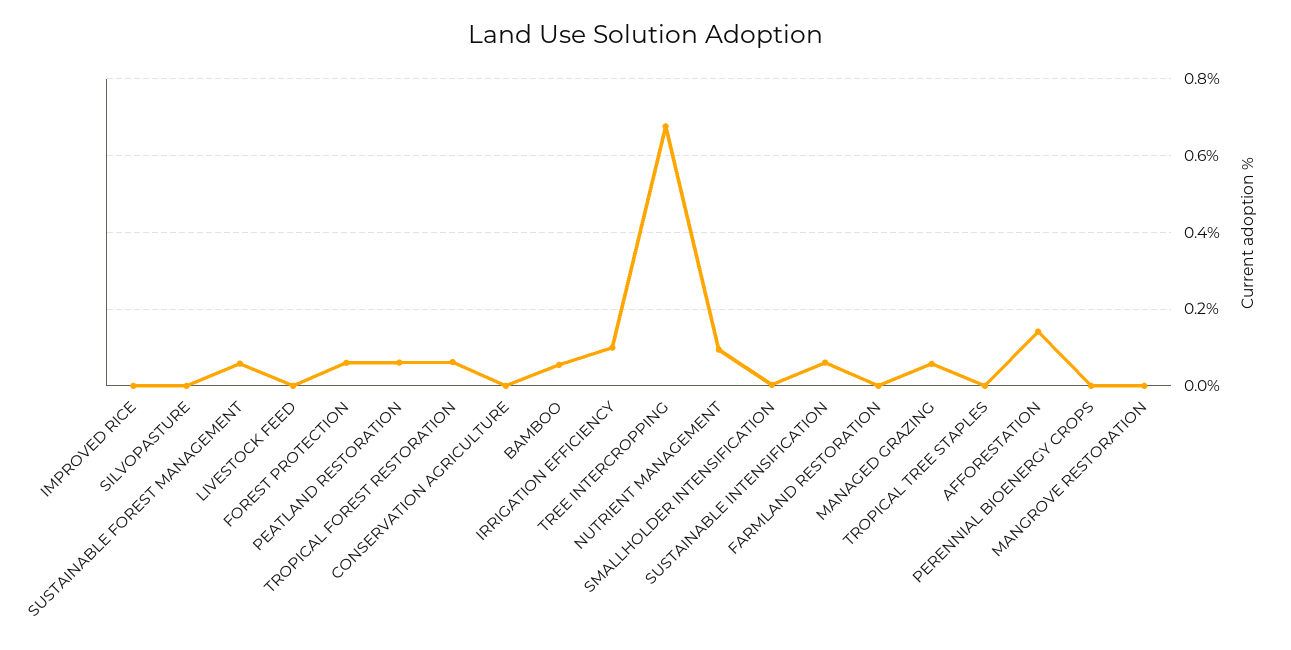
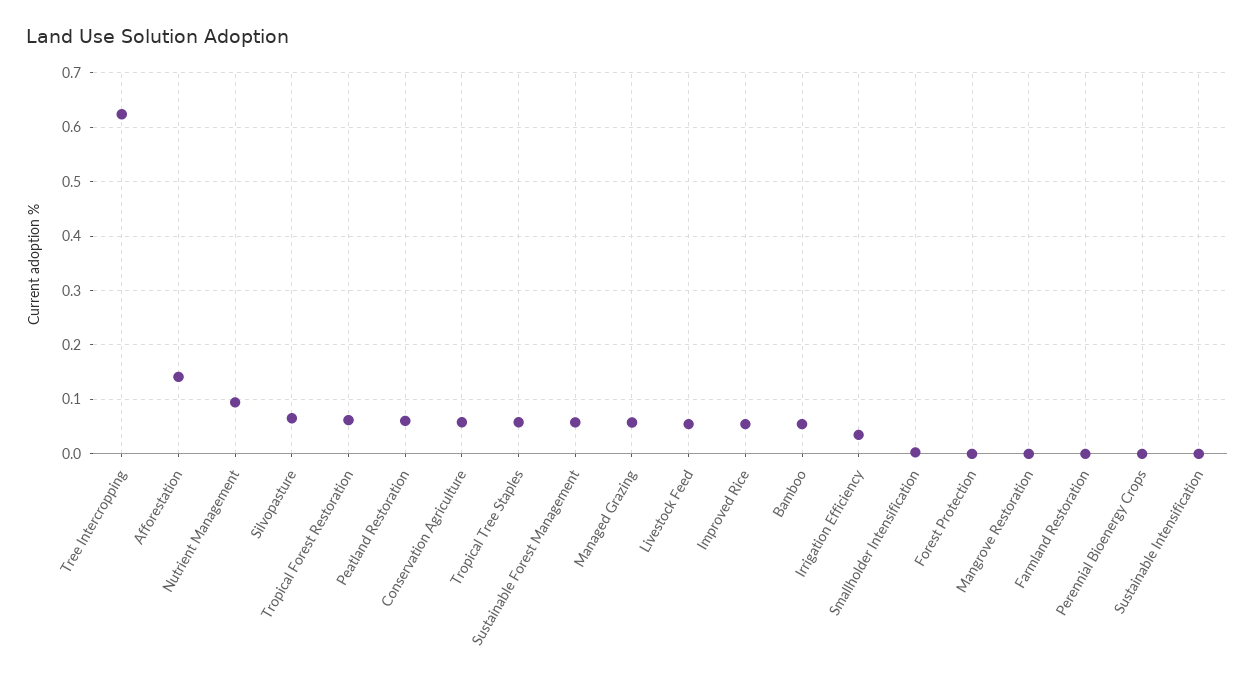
  {
-   "IMPROVED RICE": 0,
+   "IMPROVED RICE": 0.06,
-   "SILVOPASTURE": 0,
+   "SILVOPASTURE": 0.06,
    "SUSTAINABLE FOREST MANAGEMENT": 0.06,
-   "LIVESTOCK FEED": 0,
+   "LIVESTOCK FEED": 0.06,
-   "FOREST PROTECTION": 0.06,
+   "FOREST PROTECTION": 0,
    "PEATLAND RESTORATION": 0.06,
    "TROPICAL FOREST RESTORATION": 0.06,
-   "CONSERVATION AGRICULTURE": 0,
+   "CONSERVATION AGRICULTURE": 0.06,
    "BAMBOO": 0.06,
-   "IRRIGATION EFFICIENCY": 0.1,
+   "IRRIGATION EFFICIENCY": 0.04,
-   "TREE INTERCROPPING": 0.68,
+   "TREE INTERCROPPING": 0.62,
    "NUTRIENT MANAGEMENT": 0.1,
    "SMALLHOLDER INTENSIFICATION": 0,
-   "SUSTAINABLE INTENSIFICATION": 0.06,
+   "SUSTAINABLE INTENSIFICATION": 0,
    "FARMLAND RESTORATION": 0,
    "MANAGED GRAZING": 0.06,
-   "TROPICAL TREE STAPLES": 0,
+   "TROPICAL TREE STAPLES": 0.06,
    "AFFORESTATION": 0.14,
    "PERENNIAL BIOENERGY CROPS": 0,
    "MANGROVE RESTORATION": 0
  }

